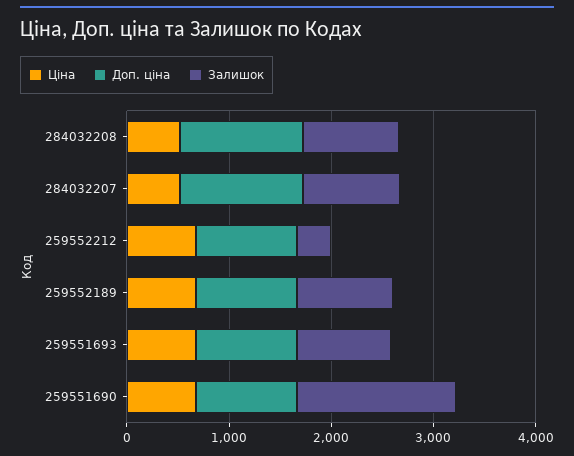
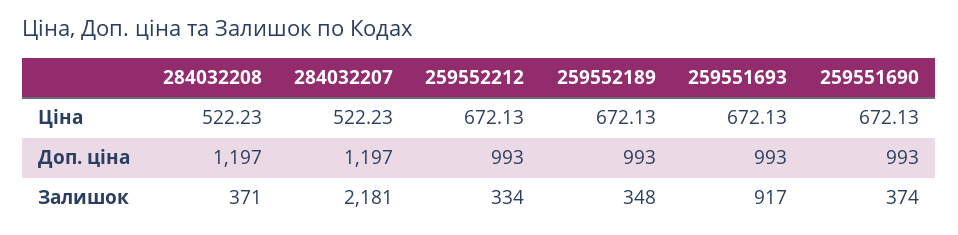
  {
    "Ціна": {
      "284032208": 522.23,
      "284032207": 522.23,
      "259552212": 672.13,
      "259552189": 672.13,
      "259551693": 672.13,
      "259551690": 672.13
    },
    "Доп. ціна": {
      "284032208": 1197,
      "284032207": 1197,
      "259552212": 993,
      "259552189": 993,
      "259551693": 993,
      "259551690": 993
    },
    "Залишок": {
-     "284032208": 1000,
+     "284032208": 371,
-     "284032207": 1000,
+     "284032207": 2181,
      "259552212": 334,
-     "259552189": 1000,
+     "259552189": 348,
      "259551693": 917,
-     "259551690": 1600
+     "259551690": 374
    }
  }

